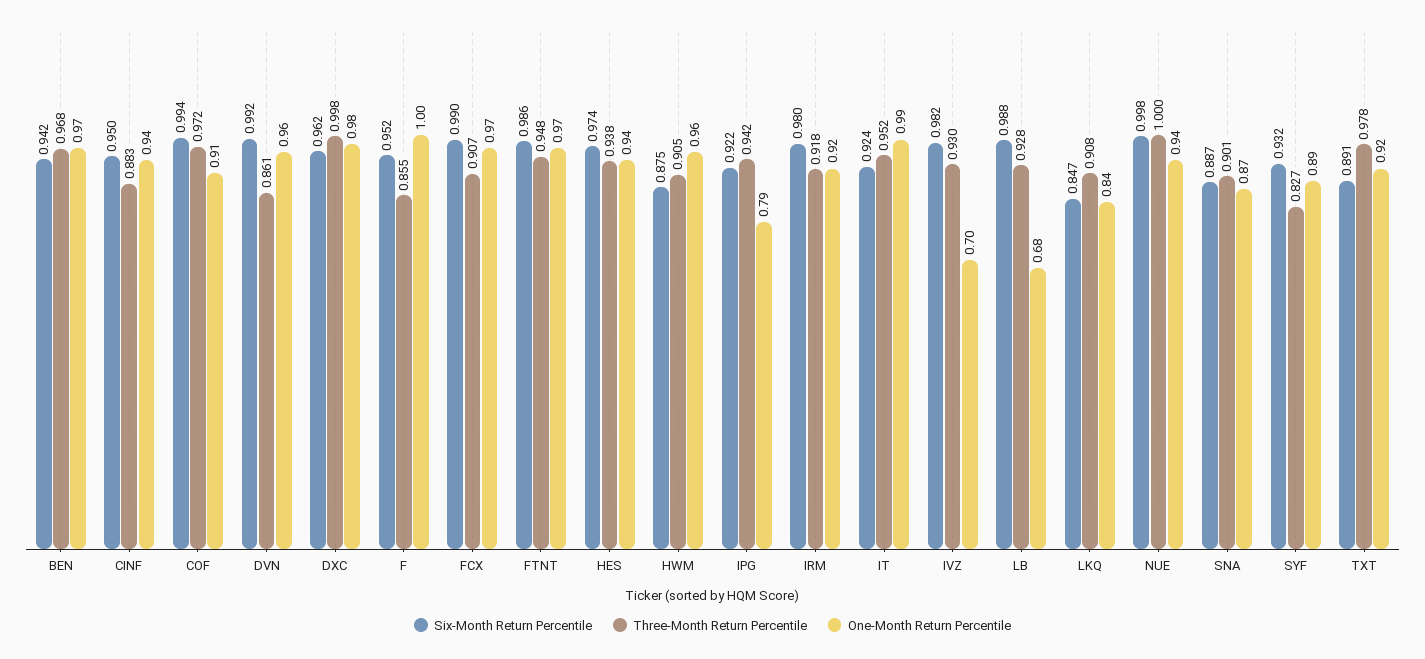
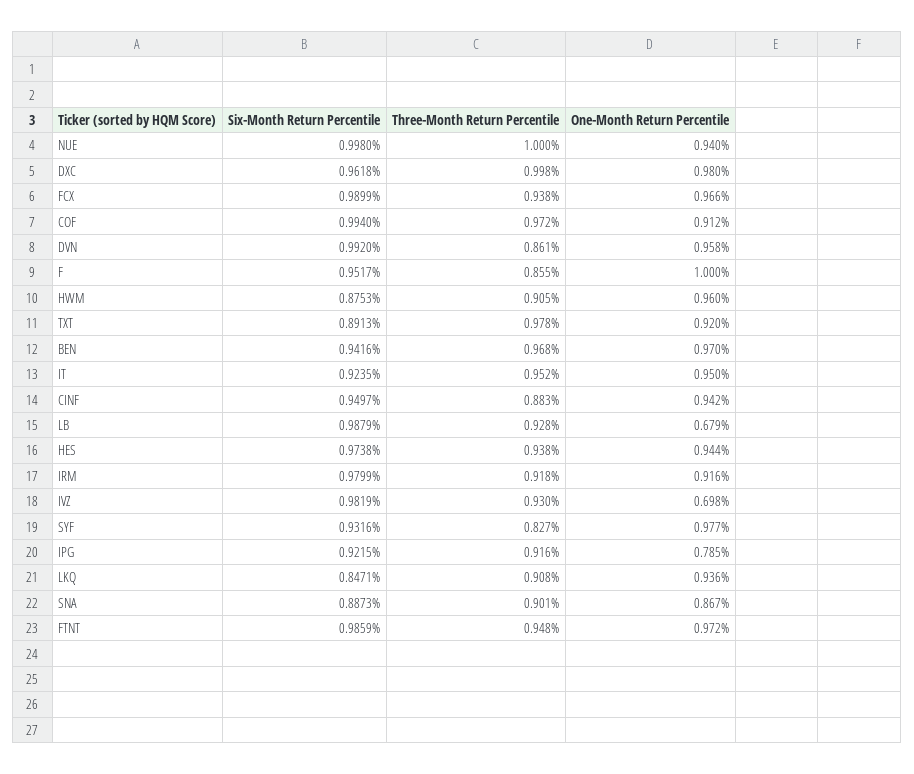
  {
    "Six-Month Return Percentile": {
      "BEN": 0.9416,
      "CINF": 0.9497,
      "COF": 0.994,
      "DVN": 0.992,
      "DXC": 0.9618,
      "F": 0.9517,
      "FCX": 0.9899,
      "FTNT": 0.9859,
      "HES": 0.9738,
      "HWM": 0.8753,
      "IPG": 0.9215,
      "IRM": 0.9799,
      "IT": 0.9235,
      "IVZ": 0.9819,
      "LB": 0.9879,
      "LKQ": 0.8471,
      "NUE": 0.998,
      "SNA": 0.8873,
      "SYF": 0.9316,
      "TXT": 0.8913
    },
    "Three-Month Return Percentile": {
      "BEN": 0.968,
      "CINF": 0.883,
      "COF": 0.972,
      "DVN": 0.861,
      "DXC": 0.998,
      "F": 0.855,
-     "FCX": 0.907,
+     "FCX": 0.938,
      "FTNT": 0.948,
      "HES": 0.938,
      "HWM": 0.905,
-     "IPG": 0.942,
+     "IPG": 0.916,
      "IRM": 0.918,
      "IT": 0.952,
      "IVZ": 0.93,
      "LB": 0.928,
      "LKQ": 0.908,
      "NUE": 1,
      "SNA": 0.901,
      "SYF": 0.827,
      "TXT": 0.978
    },
    "One-Month Return Percentile": {
      "BEN": 0.97,
      "CINF": 0.942,
      "COF": 0.912,
      "DVN": 0.958,
      "DXC": 0.98,
      "F": 1,
      "FCX": 0.966,
      "FTNT": 0.972,
      "HES": 0.944,
      "HWM": 0.96,
      "IPG": 0.785,
      "IRM": 0.916,
-     "IT": 0.99,
+     "IT": 0.95,
      "IVZ": 0.698,
      "LB": 0.679,
-     "LKQ": 0.84,
+     "LKQ": 0.936,
      "NUE": 0.94,
      "SNA": 0.867,
-     "SYF": 0.89,
+     "SYF": 0.977,
      "TXT": 0.92
    }
  }

